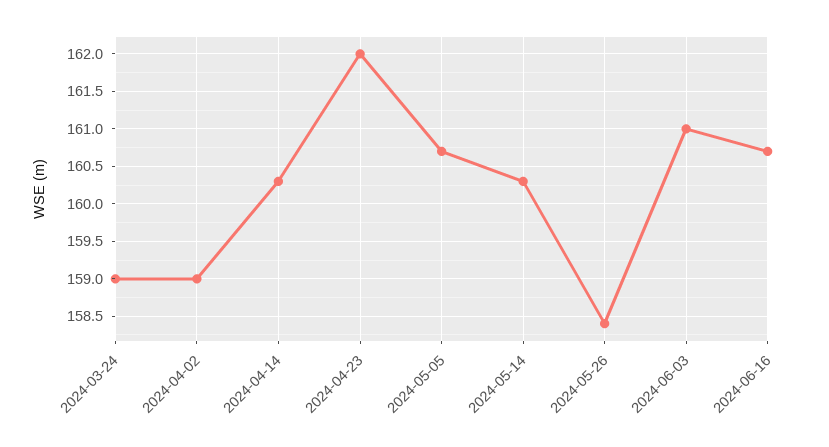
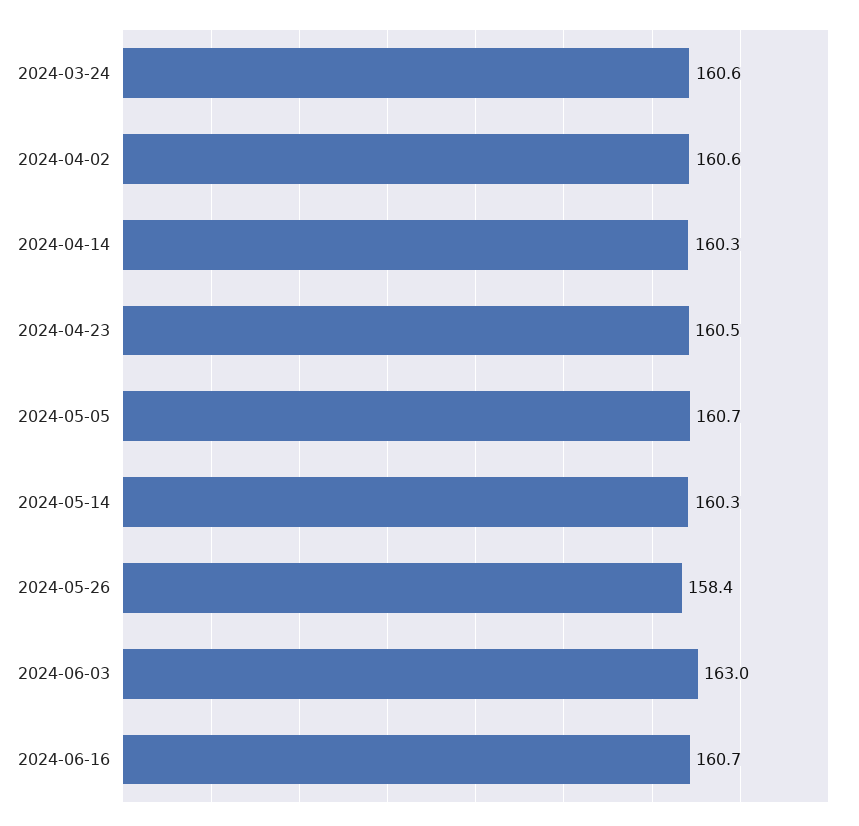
  {
-   "2024-03-24": 159,
+   "2024-03-24": 160.6,
-   "2024-04-02": 159,
+   "2024-04-02": 160.6,
    "2024-04-14": 160.3,
-   "2024-04-23": 162,
+   "2024-04-23": 160.5,
    "2024-05-05": 160.7,
    "2024-05-14": 160.3,
    "2024-05-26": 158.4,
-   "2024-06-03": 161,
+   "2024-06-03": 163,
    "2024-06-16": 160.7
  }

